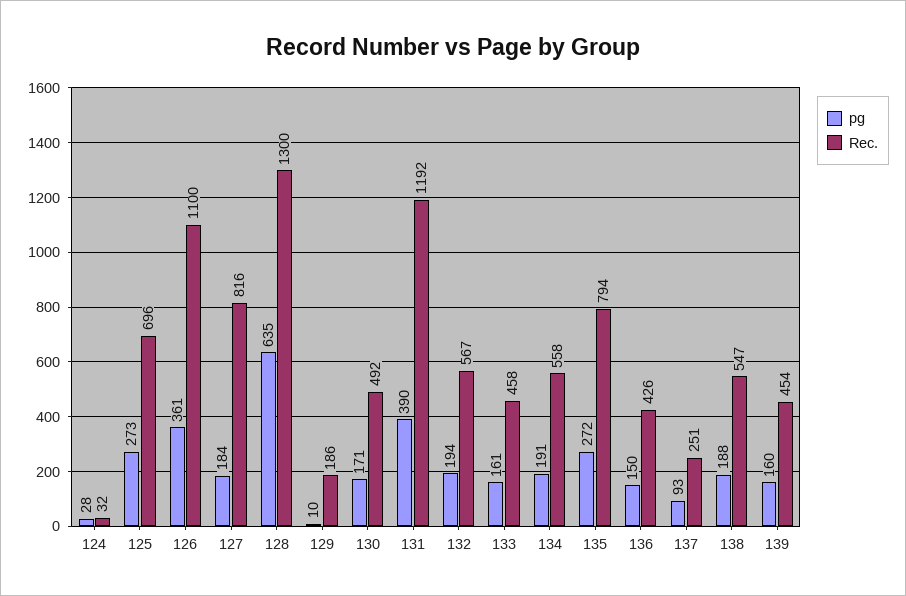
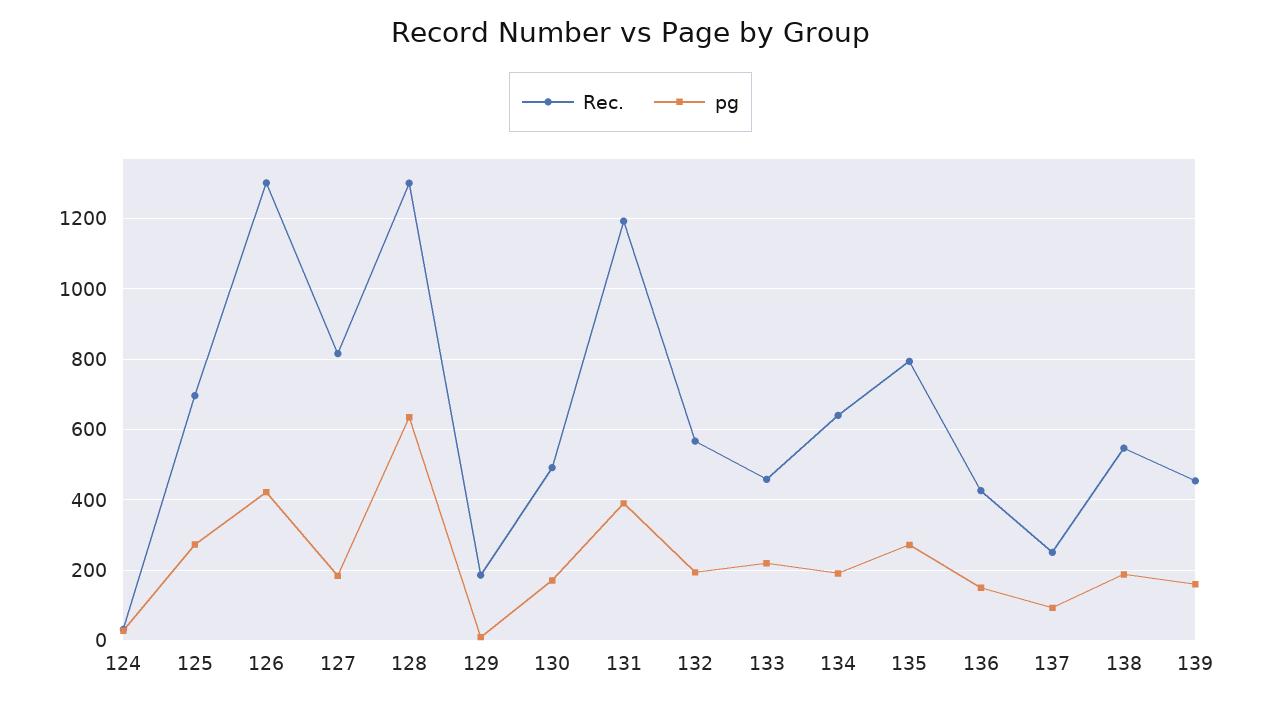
  {
    "pg": {
      "124": 28,
      "125": 273,
-     "126": 361,
+     "126": 420,
      "127": 184,
      "128": 635,
      "129": 10,
      "130": 171,
      "131": 390,
      "132": 194,
-     "133": 161,
+     "133": 220,
      "134": 191,
      "135": 272,
      "136": 150,
      "137": 93,
      "138": 188,
      "139": 160
    },
    "Rec.": {
      "124": 32,
      "125": 696,
-     "126": 1100,
+     "126": 1300,
      "127": 816,
      "128": 1300,
      "129": 186,
      "130": 492,
      "131": 1192,
      "132": 567,
      "133": 458,
-     "134": 558,
+     "134": 640,
      "135": 794,
      "136": 426,
      "137": 251,
      "138": 547,
      "139": 454
    }
  }

